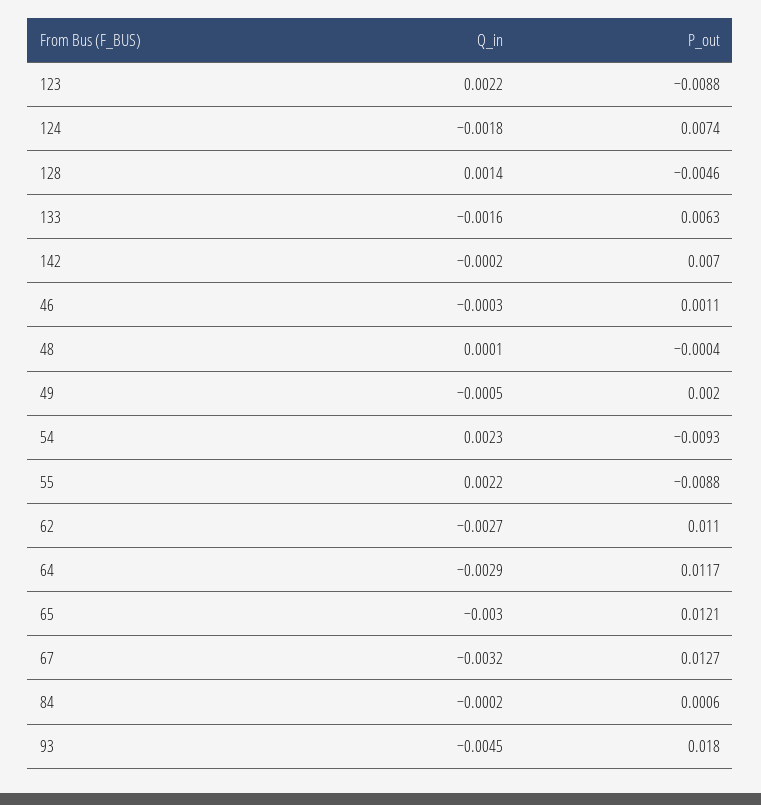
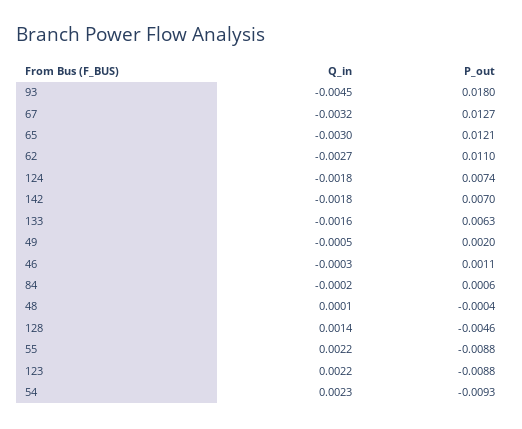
  {
    "Q_in": {
      "123": 0.0022,
      "124": -0.0018,
      "128": 0.0014,
      "133": -0.0016,
-     "142": -0.0002,
+     "142": -0.0018,
      "46": -0.0003,
      "48": 0.0001,
      "49": -0.0005,
      "54": 0.0023,
      "55": 0.0022,
      "62": -0.0027,
-     "64": -0.0029,
      "65": -0.003,
      "67": -0.0032,
      "84": -0.0002,
      "93": -0.0045
    },
    "P_out": {
      "123": -0.0088,
      "124": 0.0074,
      "128": -0.0046,
      "133": 0.0063,
      "142": 0.007,
      "46": 0.0011,
      "48": -0.0004,
      "49": 0.002,
      "54": -0.0093,
      "55": -0.0088,
      "62": 0.011,
-     "64": 0.0117,
      "65": 0.0121,
      "67": 0.0127,
      "84": 0.0006,
      "93": 0.018
    }
  }

